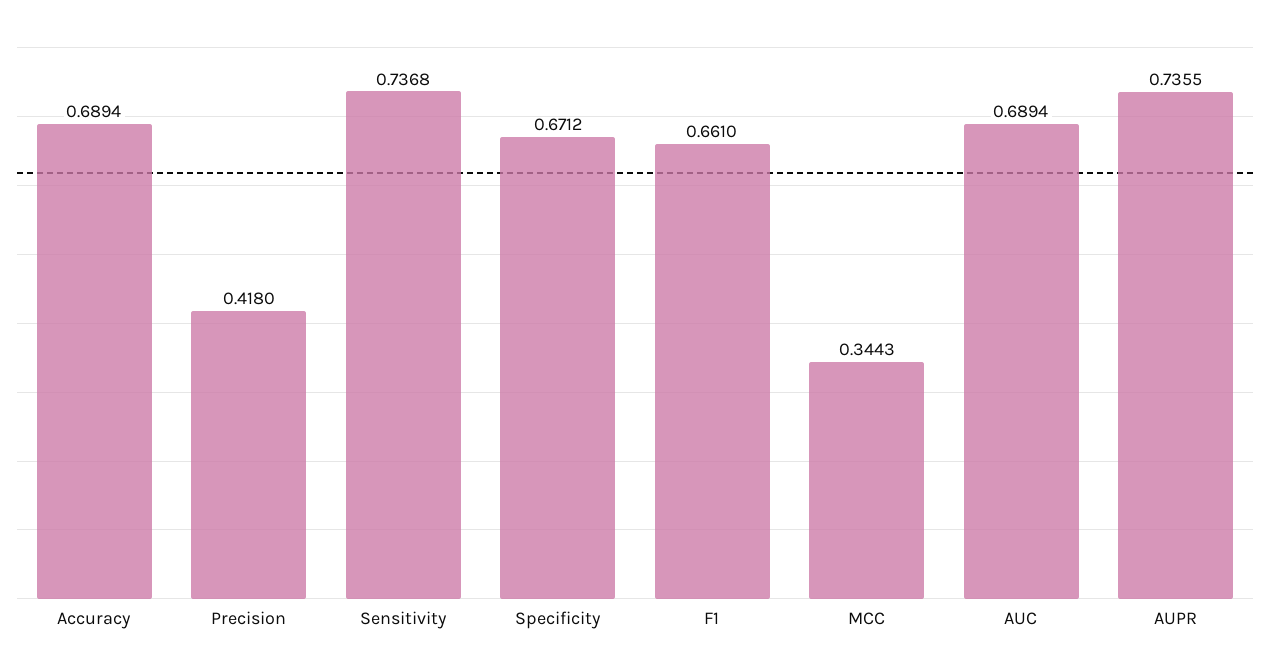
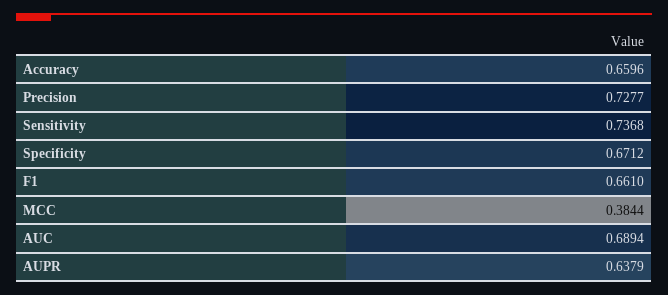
  {
-   "Accuracy": 0.6894,
+   "Accuracy": 0.6596,
-   "Precision": 0.418,
+   "Precision": 0.7277,
    "Sensitivity": 0.7368,
    "Specificity": 0.6712,
    "F1": 0.661,
-   "MCC": 0.3443,
+   "MCC": 0.3844,
    "AUC": 0.6894,
-   "AUPR": 0.7355
+   "AUPR": 0.6379
  }

